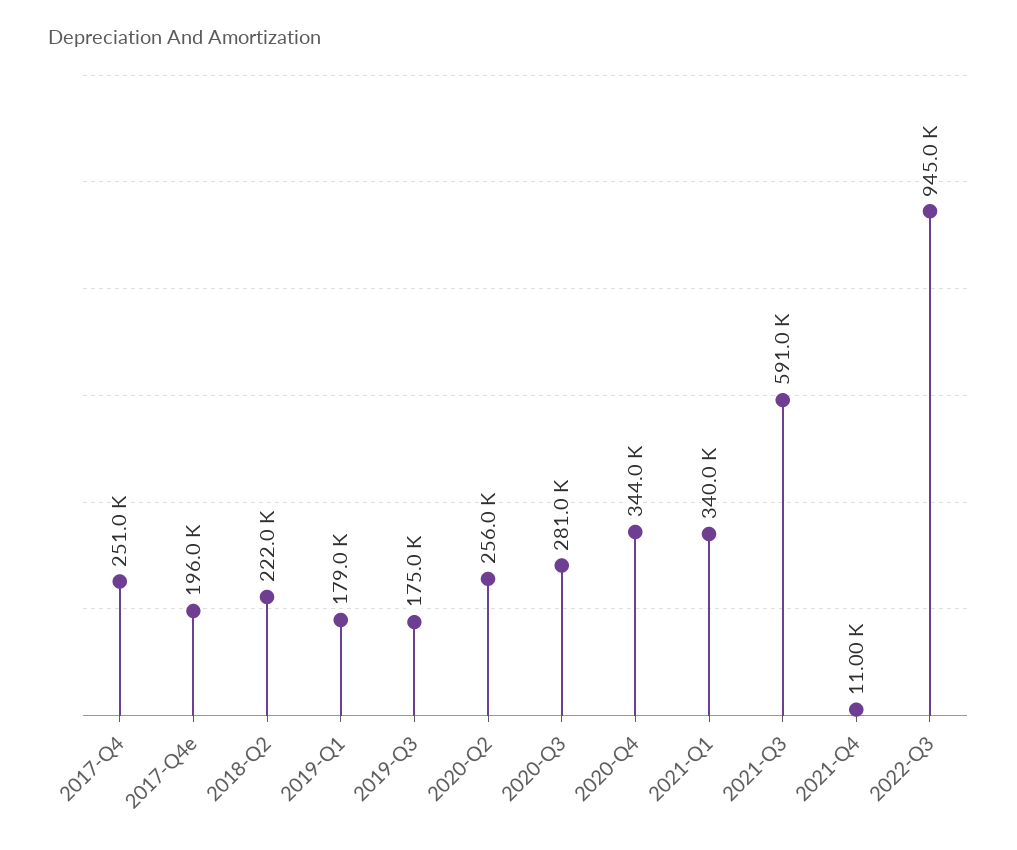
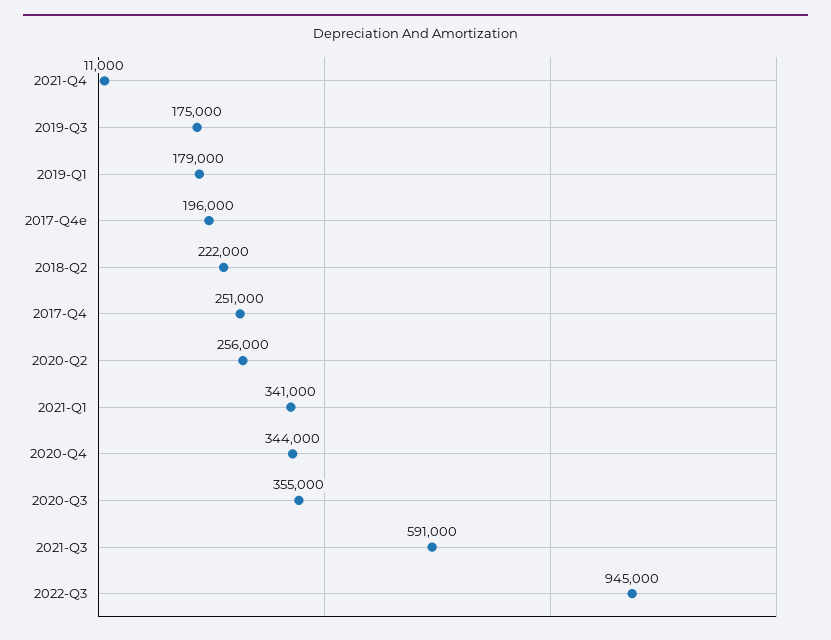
  {
    "2017-Q4": 251000,
    "2017-Q4e": 196000,
    "2018-Q2": 222000,
    "2019-Q1": 179000,
    "2019-Q3": 175000,
    "2020-Q2": 256000,
-   "2020-Q3": 281000,
+   "2020-Q3": 355000,
    "2020-Q4": 344000,
-   "2021-Q1": 340000,
+   "2021-Q1": 341000,
    "2021-Q3": 591000,
    "2021-Q4": 11000,
    "2022-Q3": 945000
  }

